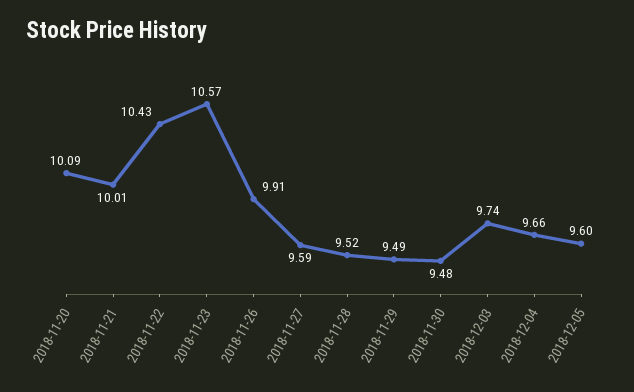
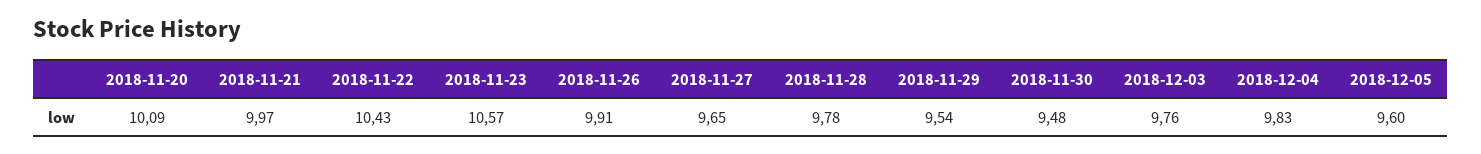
  {
    "2018-11-20": 10.09,
-   "2018-11-21": 10.01,
+   "2018-11-21": 9.97,
    "2018-11-22": 10.43,
    "2018-11-23": 10.57,
    "2018-11-26": 9.91,
-   "2018-11-27": 9.59,
+   "2018-11-27": 9.65,
-   "2018-11-28": 9.52,
+   "2018-11-28": 9.78,
-   "2018-11-29": 9.49,
+   "2018-11-29": 9.54,
    "2018-11-30": 9.48,
-   "2018-12-03": 9.74,
+   "2018-12-03": 9.76,
-   "2018-12-04": 9.66,
+   "2018-12-04": 9.83,
    "2018-12-05": 9.6
  }

